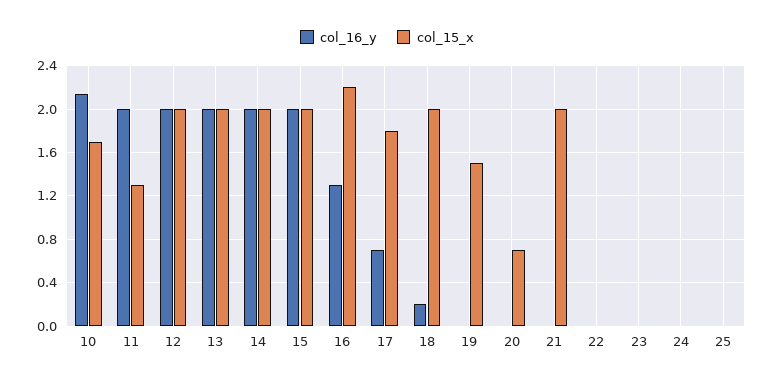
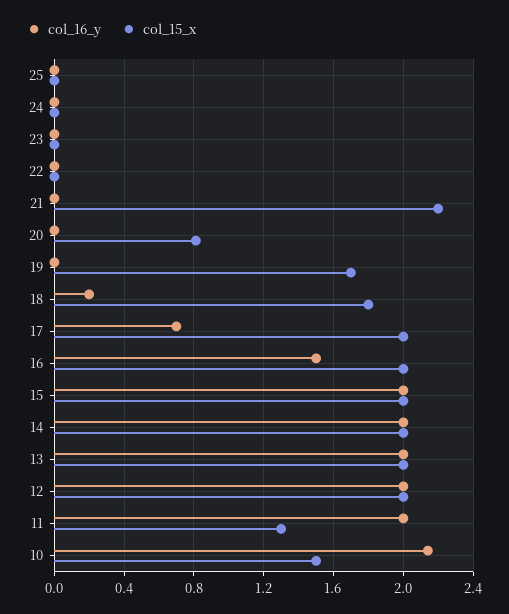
  {
    "col_16_y": {
      "10": 2.15,
      "11": 2,
      "12": 2,
      "13": 2,
      "14": 2,
      "15": 2,
-     "16": 1.3,
+     "16": 1.5,
      "17": 0.7,
      "18": 0.2,
      "19": 0,
      "20": 0,
      "21": 0,
      "22": 0,
      "23": 0,
      "24": 0,
      "25": 0
    },
    "col_15_x": {
-     "10": 1.7,
+     "10": 1.5,
      "11": 1.3,
      "12": 2,
      "13": 2,
      "14": 2,
      "15": 2,
-     "16": 2.2,
+     "16": 2,
-     "17": 1.8,
+     "17": 2,
-     "18": 2,
+     "18": 1.8,
-     "19": 1.5,
+     "19": 1.7,
-     "20": 0.7,
+     "20": 0.8,
-     "21": 2,
+     "21": 2.2,
      "22": 0,
      "23": 0,
      "24": 0,
      "25": 0
    }
  }

